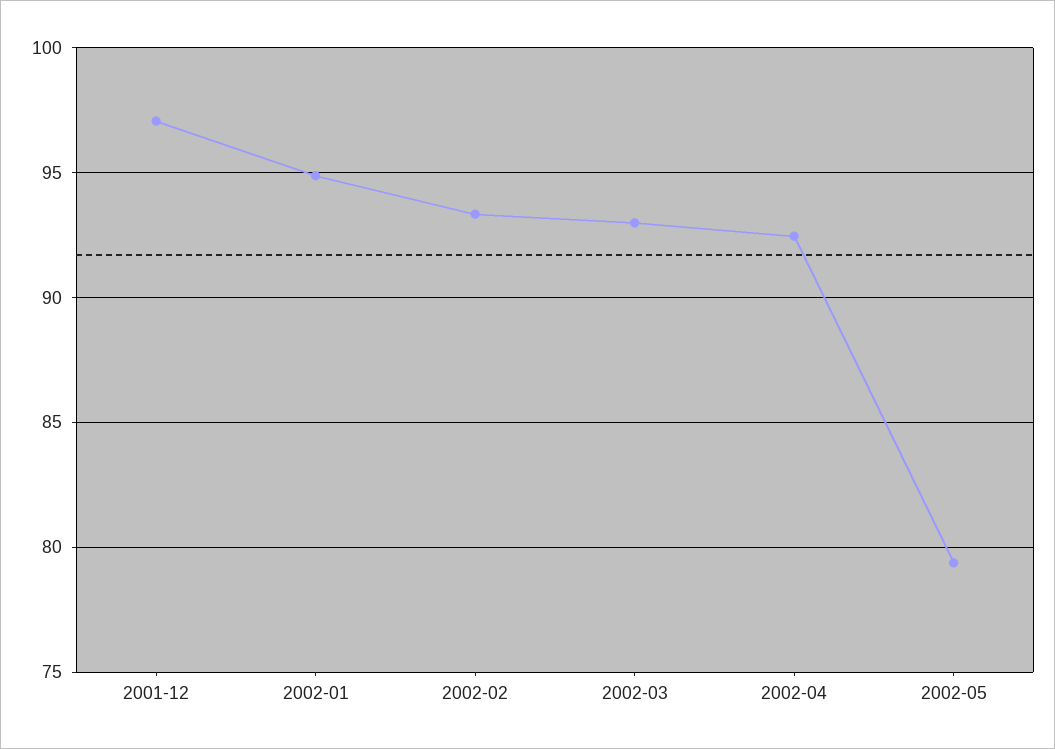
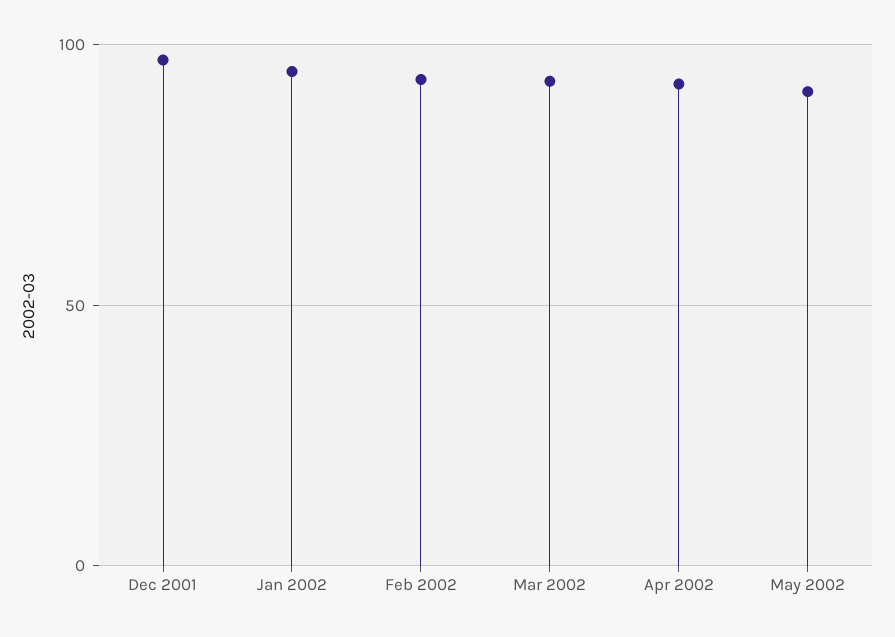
  {
    "2001-12": 97,
    "2002-01": 95,
    "2002-02": 93.5,
    "2002-03": 93,
    "2002-04": 92.5,
-   "2002-05": 79.5
+   "2002-05": 90
  }

